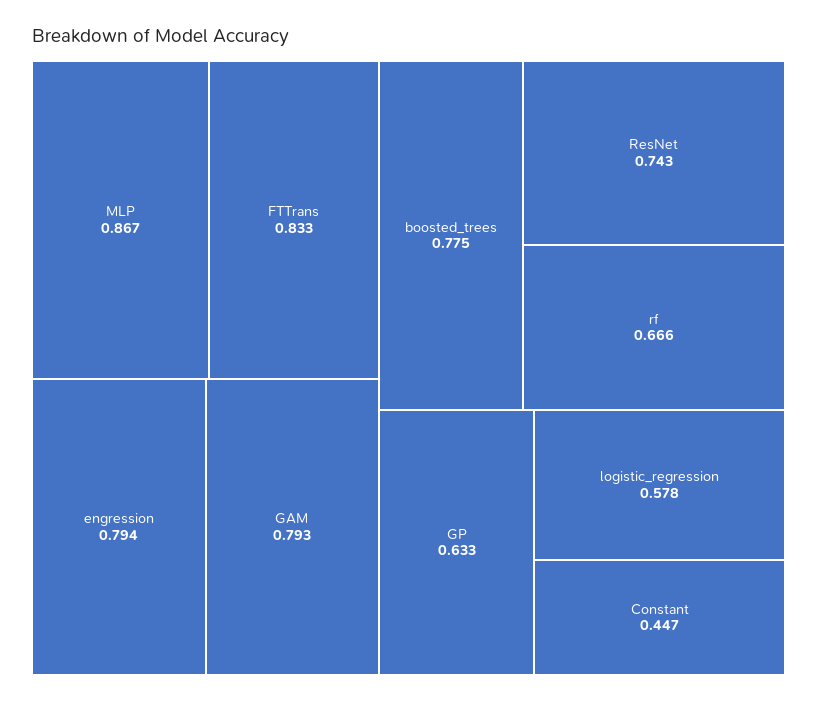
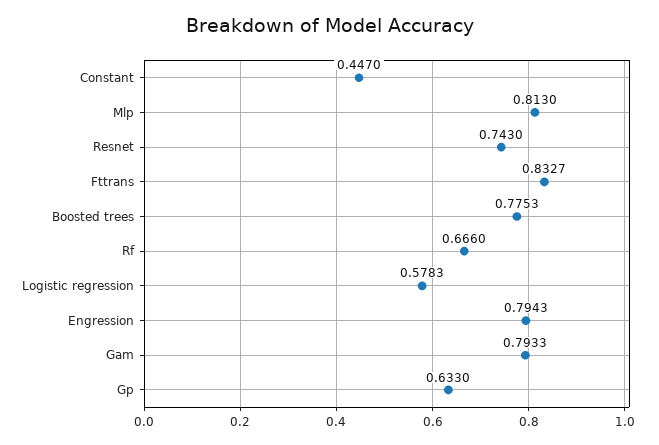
  {
-   "MLP": 0.867,
+   "MLP": 0.813,
    "FTTrans": 0.8327,
    "engression": 0.7943,
    "GAM": 0.7933,
    "boosted_trees": 0.7753,
    "ResNet": 0.743,
    "rf": 0.666,
    "GP": 0.633,
    "logistic_regression": 0.5783,
    "Constant": 0.447
  }

